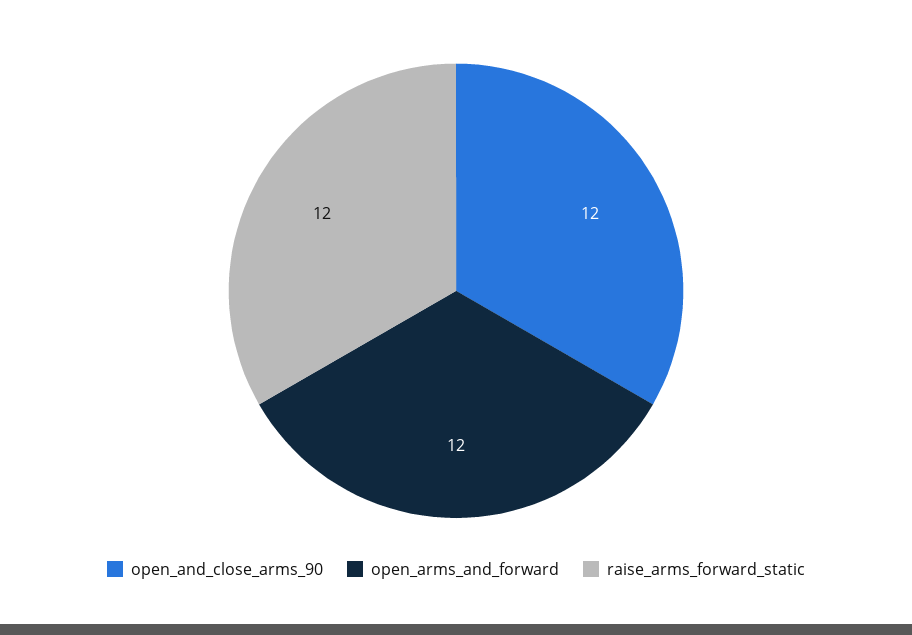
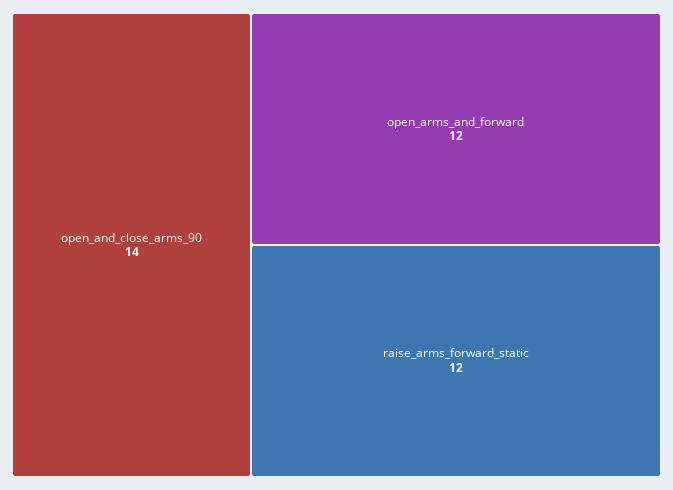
  {
-   "open_and_close_arms_90": 12,
+   "open_and_close_arms_90": 14,
    "open_arms_and_forward": 12,
    "raise_arms_forward_static": 12
  }

